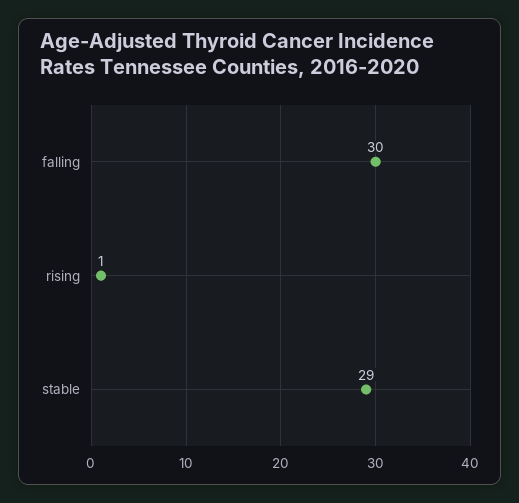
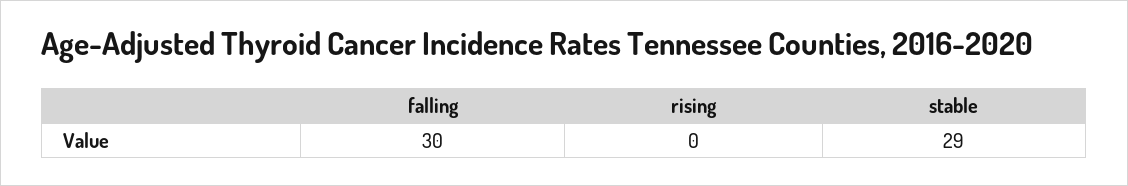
  {
    "falling": 30,
-   "rising": 1,
+   "rising": 0,
    "stable": 29
  }

